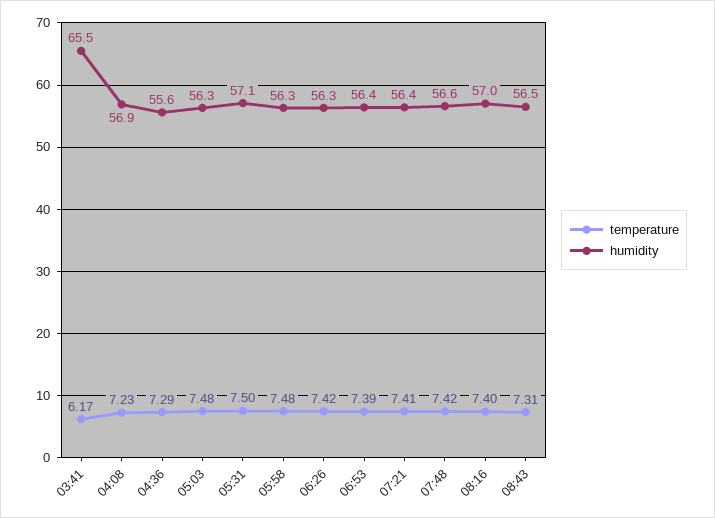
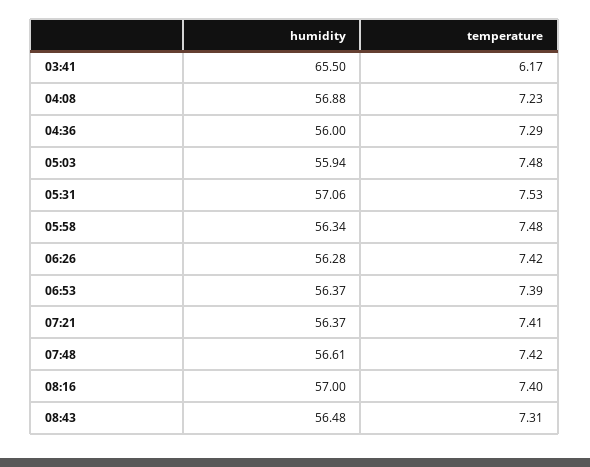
  {
    "temperature": {
      "03:41": 6.17,
      "04:08": 7.23,
      "04:36": 7.29,
      "05:03": 7.48,
-     "05:31": 7.5,
+     "05:31": 7.53,
      "05:58": 7.48,
      "06:26": 7.42,
      "06:53": 7.39,
      "07:21": 7.41,
      "07:48": 7.42,
      "08:16": 7.4,
      "08:43": 7.31
    },
    "humidity": {
      "03:41": 65.5,
      "04:08": 56.88,
-     "04:36": 55.6,
+     "04:36": 56,
-     "05:03": 56.3,
+     "05:03": 55.94,
      "05:31": 57.06,
      "05:58": 56.34,
      "06:26": 56.28,
      "06:53": 56.37,
      "07:21": 56.37,
      "07:48": 56.61,
      "08:16": 57,
      "08:43": 56.48
    }
  }

